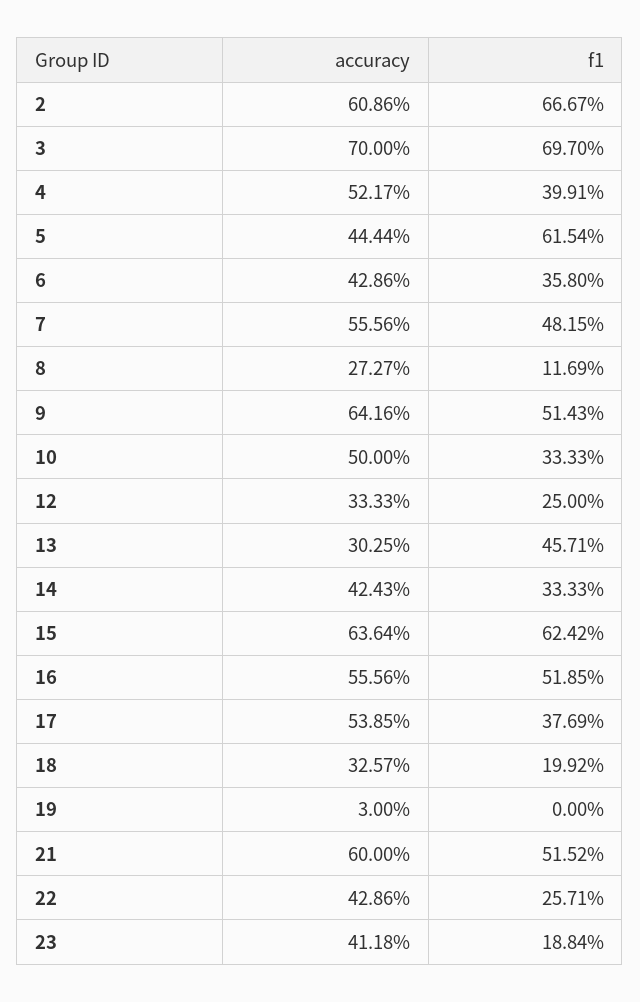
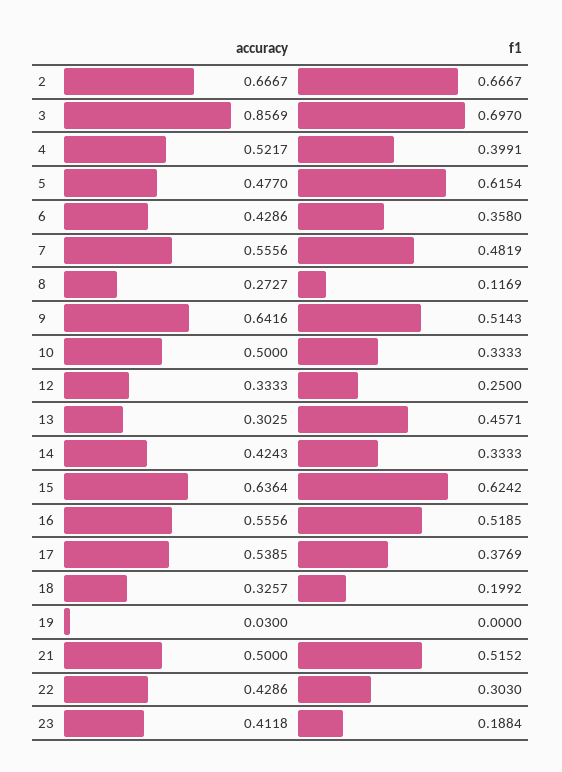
  {
    "accuracy": {
-     "2": 0.6086,
+     "2": 0.6667,
-     "3": 0.7,
+     "3": 0.8569,
      "4": 0.5217,
-     "5": 0.4444,
+     "5": 0.477,
      "6": 0.4286,
      "7": 0.5556,
      "8": 0.2727,
      "9": 0.6416,
      "10": 0.5,
      "12": 0.3333,
      "13": 0.3025,
      "14": 0.4243,
      "15": 0.6364,
      "16": 0.5556,
      "17": 0.5385,
      "18": 0.3257,
      "19": 0.03,
-     "21": 0.6,
+     "21": 0.5,
      "22": 0.4286,
      "23": 0.4118
    },
    "f1": {
      "2": 0.6667,
      "3": 0.697,
      "4": 0.3991,
      "5": 0.6154,
      "6": 0.358,
-     "7": 0.4815,
+     "7": 0.4819,
      "8": 0.1169,
      "9": 0.5143,
      "10": 0.3333,
      "12": 0.25,
      "13": 0.4571,
      "14": 0.3333,
      "15": 0.6242,
      "16": 0.5185,
      "17": 0.3769,
      "18": 0.1992,
      "19": 0,
      "21": 0.5152,
-     "22": 0.2571,
+     "22": 0.303,
      "23": 0.1884
    }
  }

